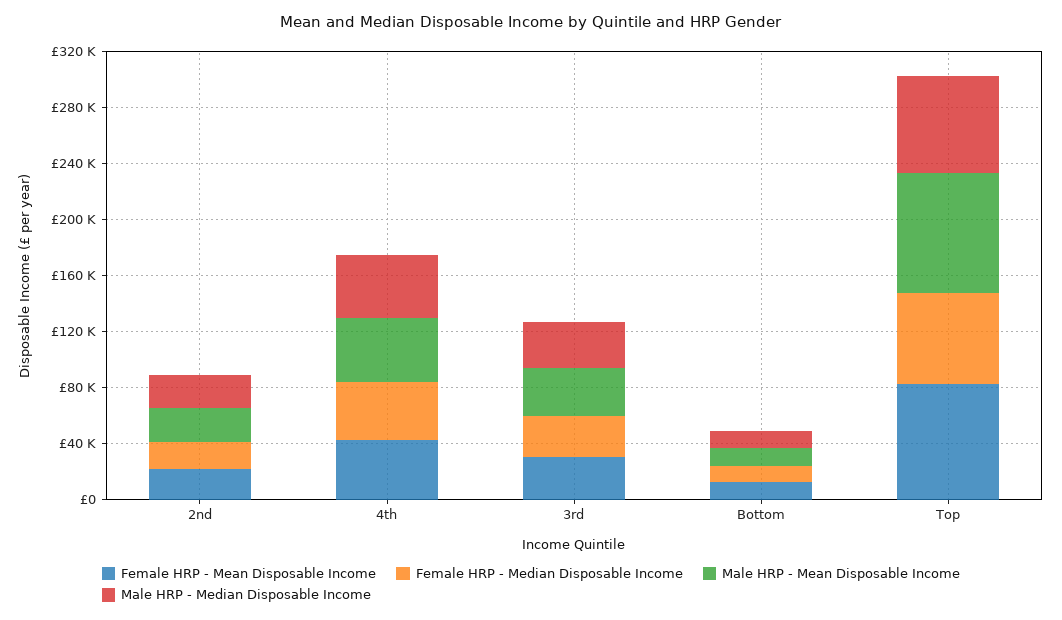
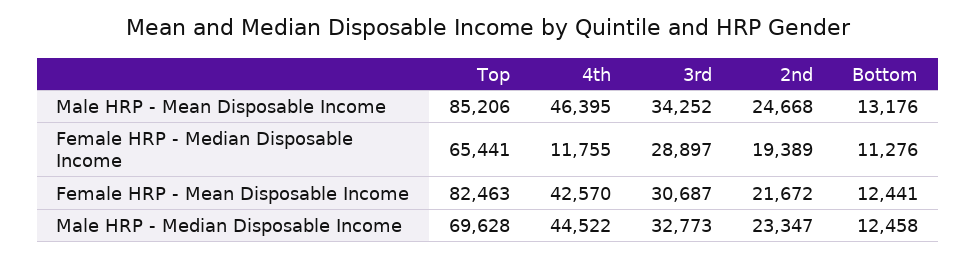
  {
    "Female HRP - Mean Disposable Income": {
      "2nd": 21672,
      "4th": 42570,
      "3rd": 30687,
      "Bottom": 12441,
      "Top": 82463
    },
    "Female HRP - Median Disposable Income": {
      "2nd": 19389,
-     "4th": 40000,
+     "4th": 11755,
      "3rd": 28897,
      "Bottom": 11276,
      "Top": 65441
    },
    "Male HRP - Mean Disposable Income": {
      "2nd": 24668,
      "4th": 46395,
      "3rd": 34252,
      "Bottom": 13176,
      "Top": 85206
    },
    "Male HRP - Median Disposable Income": {
      "2nd": 23347,
      "4th": 44522,
      "3rd": 32773,
      "Bottom": 12458,
      "Top": 69628
    }
  }

